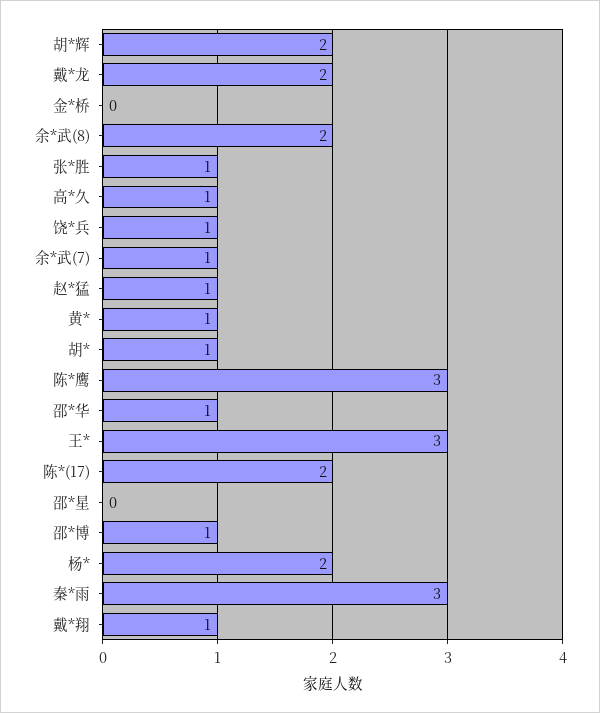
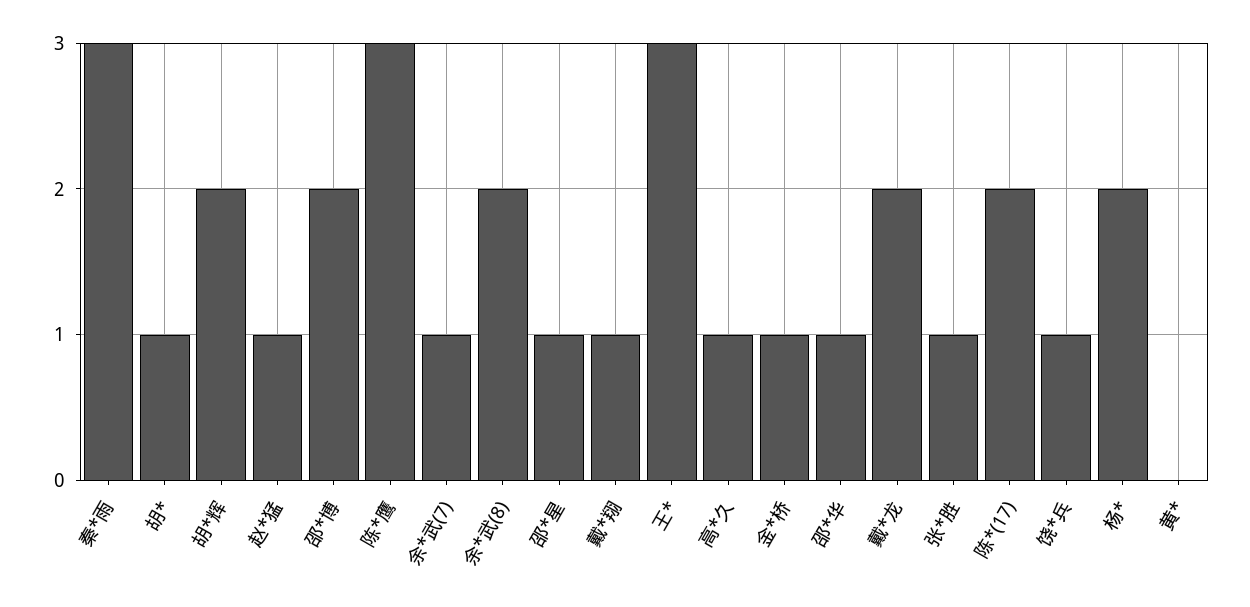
  {
    "胡*辉": 2,
    "戴*龙": 2,
-   "金*桥": 0,
+   "金*桥": 1,
    "余*武(8)": 2,
    "张*胜": 1,
    "高*久": 1,
    "饶*兵": 1,
    "余*武(7)": 1,
    "赵*猛": 1,
-   "黄*": 1,
+   "黄*": 0,
    "胡*": 1,
    "陈*鹰": 3,
    "邵*华": 1,
    "王*": 3,
    "陈*(17)": 2,
-   "邵*星": 0,
+   "邵*星": 1,
-   "邵*博": 1,
+   "邵*博": 2,
    "杨*": 2,
    "秦*雨": 3,
    "戴*翔": 1
  }

